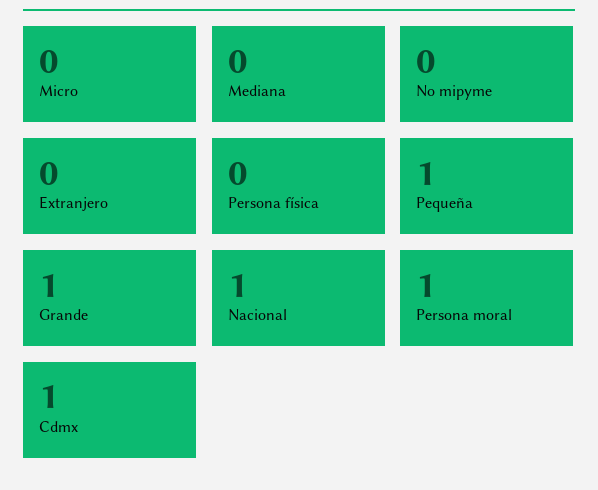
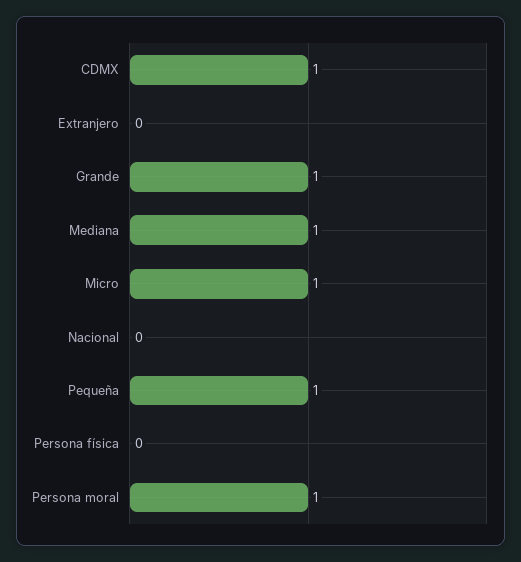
  {
-   "Micro": 0,
+   "Micro": 1,
-   "Mediana": 0,
+   "Mediana": 1,
-   "No mipyme": 0,
    "Extranjero": 0,
    "Persona física": 0,
    "Pequeña": 1,
    "Grande": 1,
-   "Nacional": 1,
+   "Nacional": 0,
    "Persona moral": 1,
    "Cdmx": 1
  }

